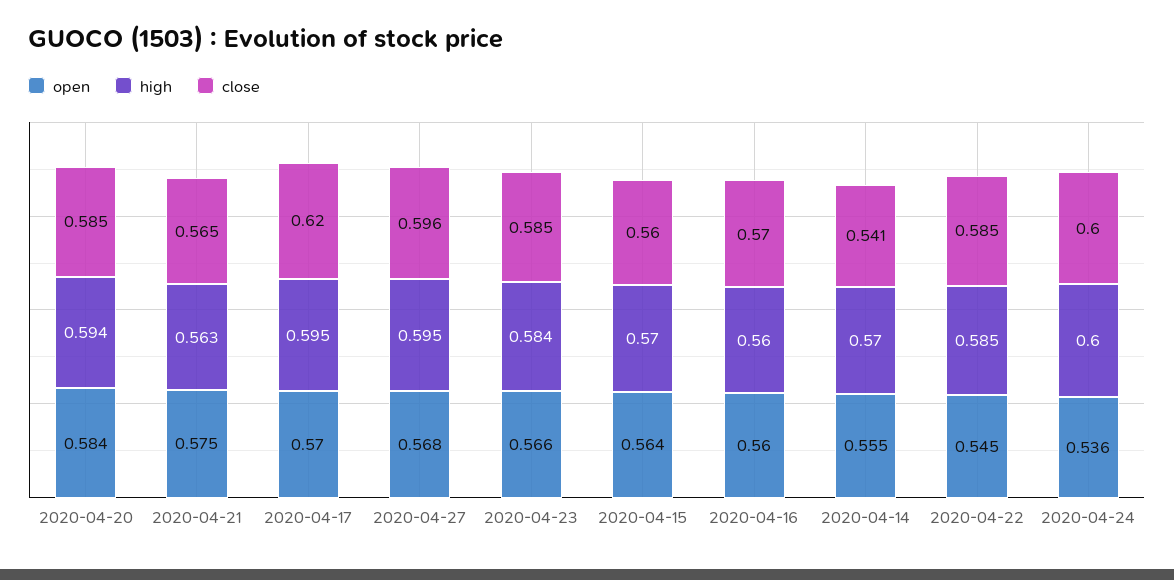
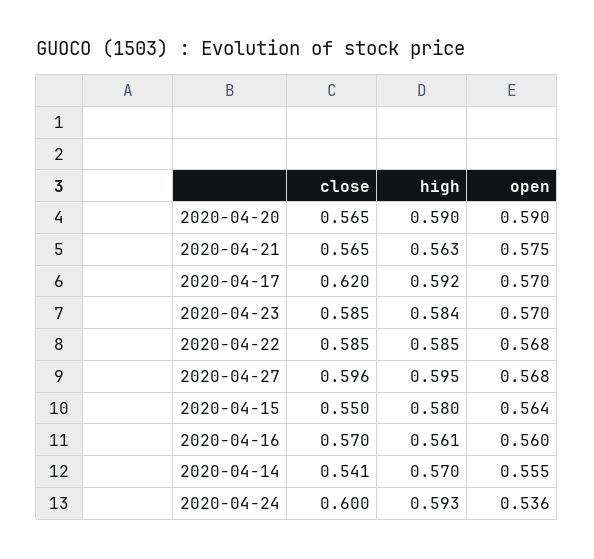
  {
    "open": {
-     "2020-04-20": 0.584,
+     "2020-04-20": 0.59,
      "2020-04-21": 0.575,
      "2020-04-17": 0.57,
      "2020-04-27": 0.568,
-     "2020-04-23": 0.566,
+     "2020-04-23": 0.57,
      "2020-04-15": 0.564,
      "2020-04-16": 0.56,
      "2020-04-14": 0.555,
-     "2020-04-22": 0.545,
+     "2020-04-22": 0.568,
      "2020-04-24": 0.536
    },
    "high": {
-     "2020-04-20": 0.594,
+     "2020-04-20": 0.59,
      "2020-04-21": 0.563,
-     "2020-04-17": 0.595,
+     "2020-04-17": 0.592,
      "2020-04-27": 0.595,
      "2020-04-23": 0.584,
-     "2020-04-15": 0.57,
+     "2020-04-15": 0.58,
-     "2020-04-16": 0.56,
+     "2020-04-16": 0.561,
      "2020-04-14": 0.57,
      "2020-04-22": 0.585,
-     "2020-04-24": 0.6
+     "2020-04-24": 0.593
    },
    "close": {
-     "2020-04-20": 0.585,
+     "2020-04-20": 0.565,
      "2020-04-21": 0.565,
      "2020-04-17": 0.62,
      "2020-04-27": 0.596,
      "2020-04-23": 0.585,
-     "2020-04-15": 0.56,
+     "2020-04-15": 0.55,
      "2020-04-16": 0.57,
      "2020-04-14": 0.541,
      "2020-04-22": 0.585,
      "2020-04-24": 0.6
    }
  }

